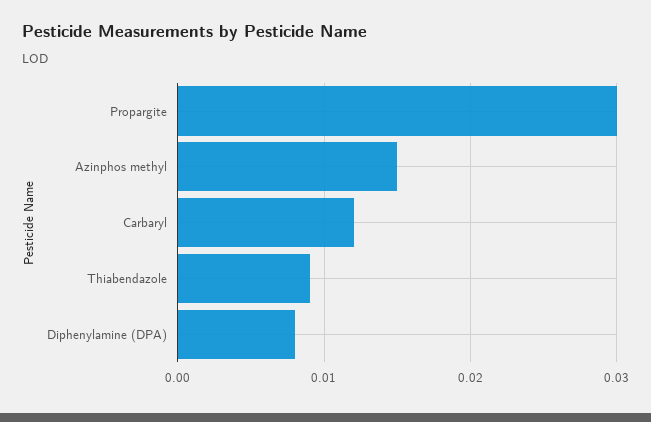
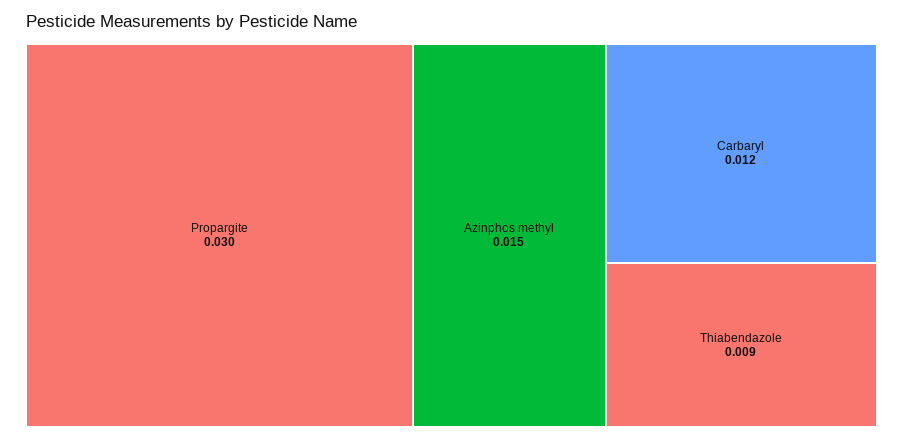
  {
    "Propargite": 0.03,
    "Azinphos methyl": 0.015,
    "Carbaryl": 0.012,
-   "Thiabendazole": 0.009,
+   "Thiabendazole": 0.009
-   "Diphenylamine (DPA)": 0.008
  }

